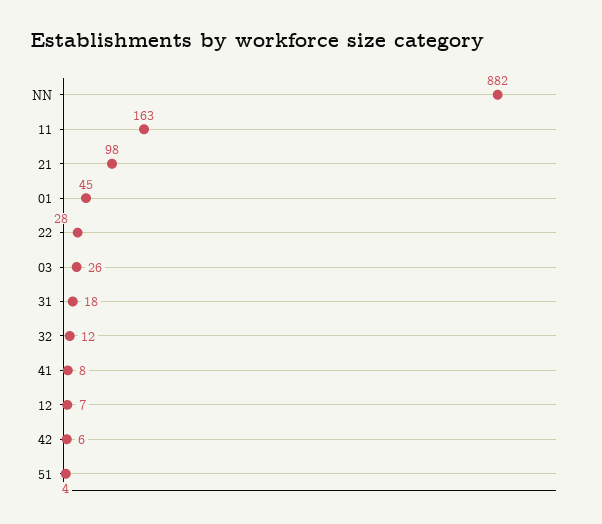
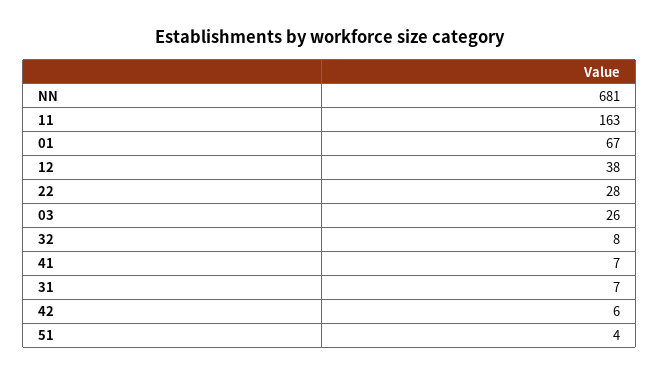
  {
-   "NN": 882,
+   "NN": 681,
    "11": 163,
-   "21": 98,
-   "01": 45,
+   "01": 67,
    "22": 28,
    "03": 26,
-   "31": 18,
+   "31": 7,
-   "32": 12,
+   "32": 8,
-   "41": 8,
+   "41": 7,
-   "12": 7,
+   "12": 38,
    "42": 6,
    "51": 4
  }

